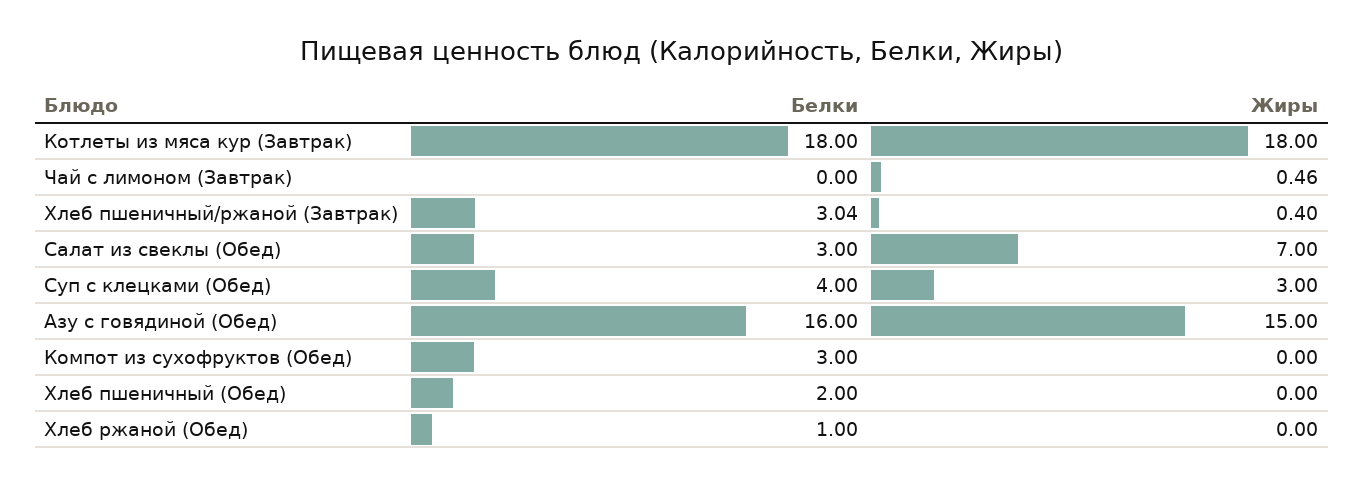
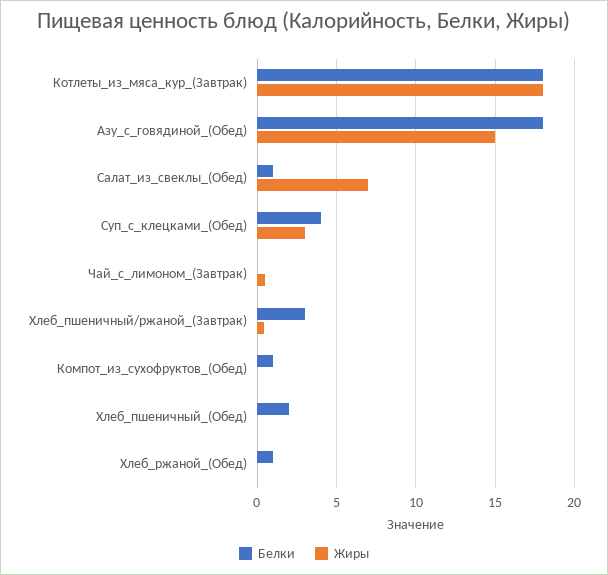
  {
    "Белки": {
      "Котлеты из мяса кур (Завтрак)": 18,
      "Чай с лимоном (Завтрак)": 0,
      "Хлеб пшеничный/ржаной (Завтрак)": 3.04,
-     "Салат из свеклы (Обед)": 3,
+     "Салат из свеклы (Обед)": 1,
      "Суп с клецками (Обед)": 4,
-     "Азу с говядиной (Обед)": 16,
+     "Азу с говядиной (Обед)": 18,
-     "Компот из сухофруктов (Обед)": 3,
+     "Компот из сухофруктов (Обед)": 1,
      "Хлеб пшеничный (Обед)": 2,
      "Хлеб ржаной (Обед)": 1
    },
    "Жиры": {
      "Котлеты из мяса кур (Завтрак)": 18,
      "Чай с лимоном (Завтрак)": 0.46,
      "Хлеб пшеничный/ржаной (Завтрак)": 0.4,
      "Салат из свеклы (Обед)": 7,
      "Суп с клецками (Обед)": 3,
      "Азу с говядиной (Обед)": 15,
      "Компот из сухофруктов (Обед)": 0,
      "Хлеб пшеничный (Обед)": 0,
      "Хлеб ржаной (Обед)": 0
    }
  }

